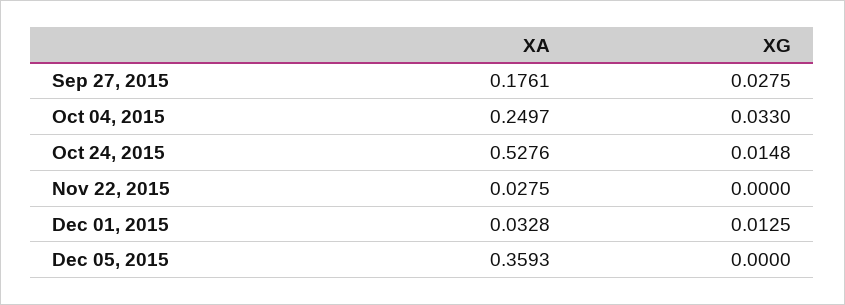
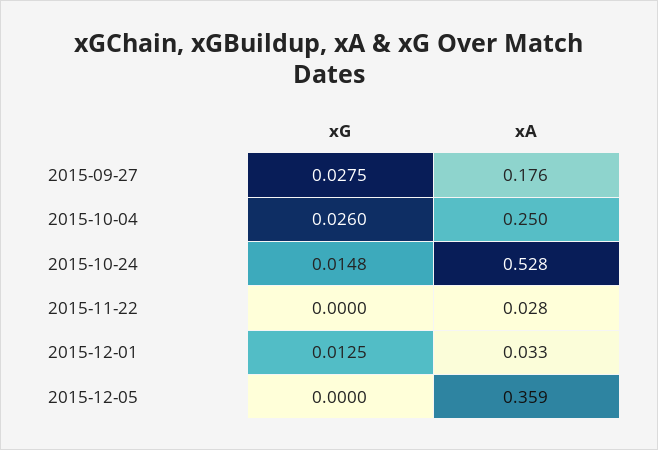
  {
    "XA": {
      "Sep 27, 2015": 0.1761,
      "Oct 04, 2015": 0.2497,
      "Oct 24, 2015": 0.5276,
      "Nov 22, 2015": 0.0275,
      "Dec 01, 2015": 0.0328,
      "Dec 05, 2015": 0.3593
    },
    "XG": {
      "Sep 27, 2015": 0.0275,
-     "Oct 04, 2015": 0.033,
+     "Oct 04, 2015": 0.026,
      "Oct 24, 2015": 0.0148,
      "Nov 22, 2015": 0,
      "Dec 01, 2015": 0.0125,
      "Dec 05, 2015": 0
    }
  }

